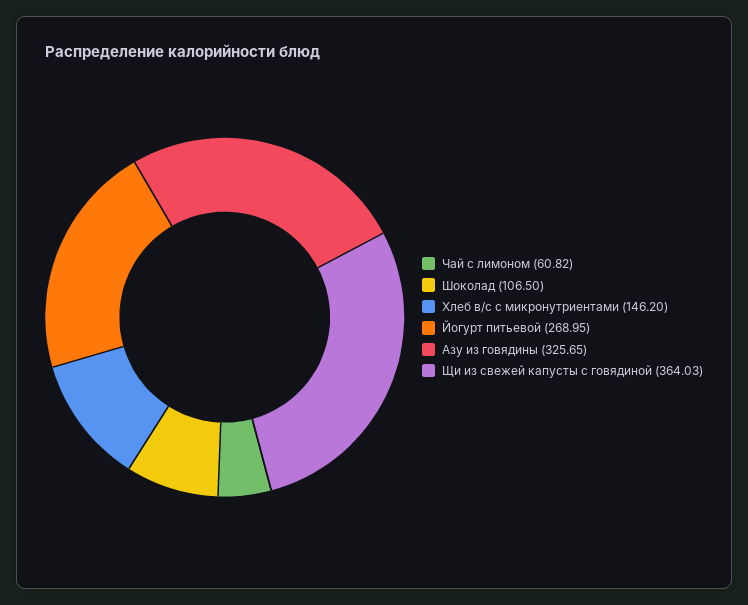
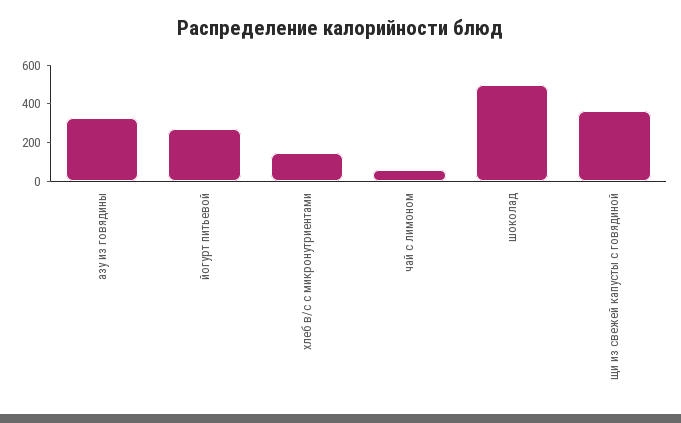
  {
    "Чай с лимоном": 60.82,
-   "Шоколад": 106.5,
+   "Шоколад": 500,
    "Хлеб в/с с микронутриентами": 146.2,
    "Йогурт питьевой": 268.95,
    "Азу из говядины": 325.65,
    "Щи из свежей капусты с говядиной": 364.03
  }

